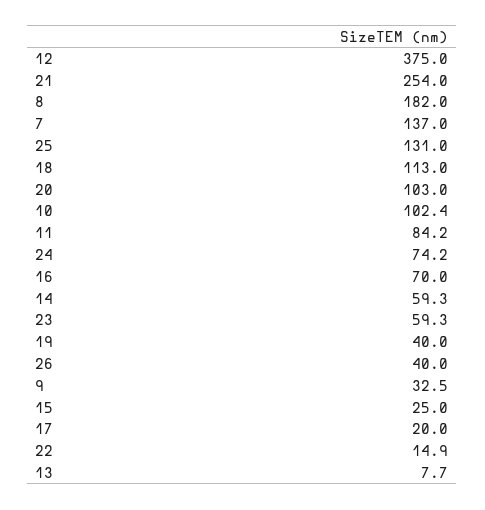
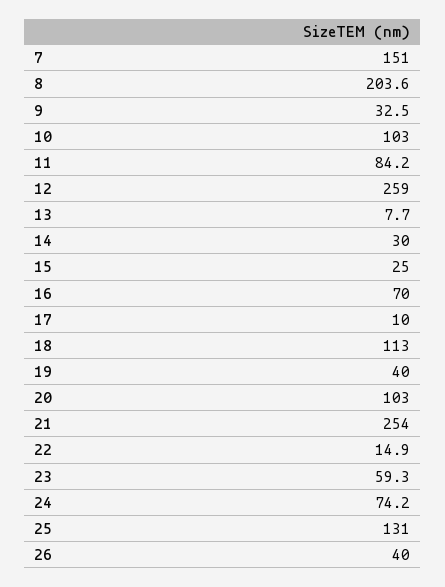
  {
-   "12": 375,
+   "12": 259,
    "21": 254,
-   "8": 182,
+   "8": 203.6,
-   "7": 137,
+   "7": 151,
    "25": 131,
    "18": 113,
    "20": 103,
-   "10": 102.4,
+   "10": 103,
    "11": 84.2,
    "24": 74.2,
    "16": 70,
-   "14": 59.3,
+   "14": 30,
    "23": 59.3,
    "19": 40,
    "26": 40,
    "9": 32.5,
    "15": 25,
-   "17": 20,
+   "17": 10,
    "22": 14.9,
    "13": 7.7
  }

